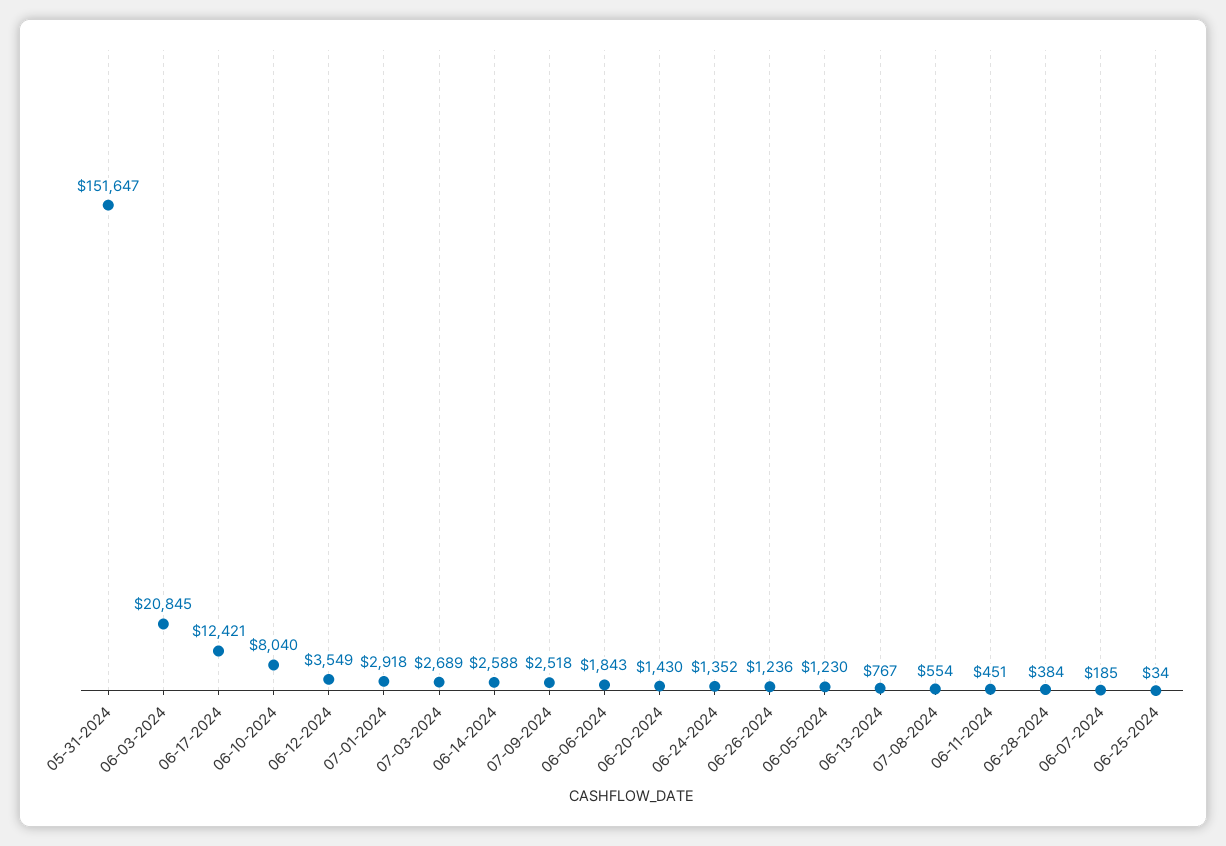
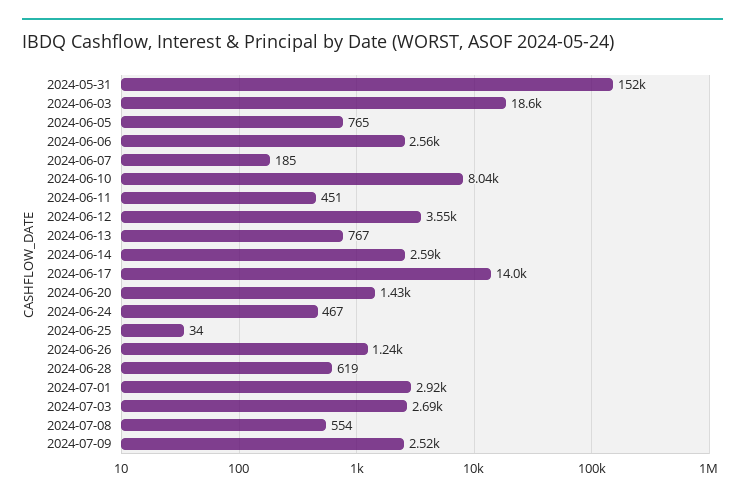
  {
    "05-31-2024": 151647,
-   "06-03-2024": 20845,
+   "06-03-2024": 18600,
-   "06-17-2024": 12421,
+   "06-17-2024": 14000,
    "06-10-2024": 8040,
    "06-12-2024": 3549,
    "07-01-2024": 2918,
    "07-03-2024": 2689,
    "06-14-2024": 2588,
    "07-09-2024": 2518,
-   "06-06-2024": 1843,
+   "06-06-2024": 2560,
    "06-20-2024": 1430,
-   "06-24-2024": 1352,
+   "06-24-2024": 467,
    "06-26-2024": 1236,
-   "06-05-2024": 1230,
+   "06-05-2024": 765,
    "06-13-2024": 767,
    "07-08-2024": 554,
    "06-11-2024": 451,
-   "06-28-2024": 384,
+   "06-28-2024": 619,
    "06-07-2024": 185,
    "06-25-2024": 34
  }

